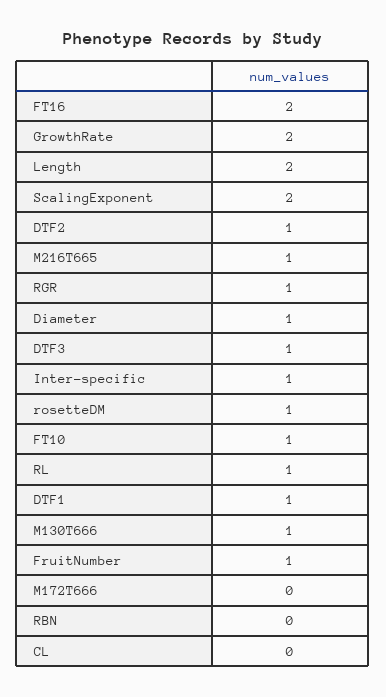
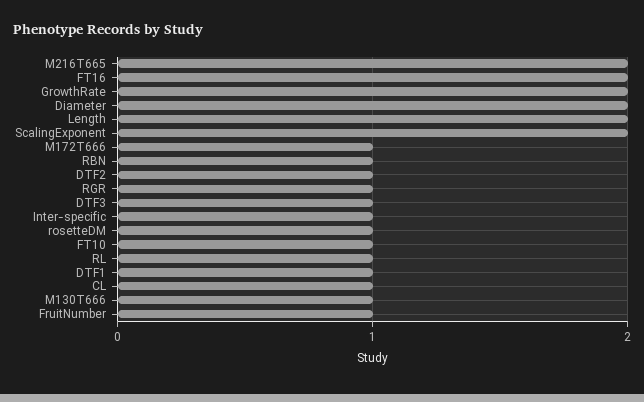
  {
    "FT16": 2,
    "GrowthRate": 2,
    "Length": 2,
    "ScalingExponent": 2,
    "DTF2": 1,
-   "M216T665": 1,
+   "M216T665": 2,
    "RGR": 1,
-   "Diameter": 1,
+   "Diameter": 2,
    "DTF3": 1,
    "Inter-specific": 1,
    "rosetteDM": 1,
    "FT10": 1,
    "RL": 1,
    "DTF1": 1,
    "M130T666": 1,
    "FruitNumber": 1,
-   "M172T666": 0,
+   "M172T666": 1,
-   "RBN": 0,
+   "RBN": 1,
-   "CL": 0
+   "CL": 1
  }

